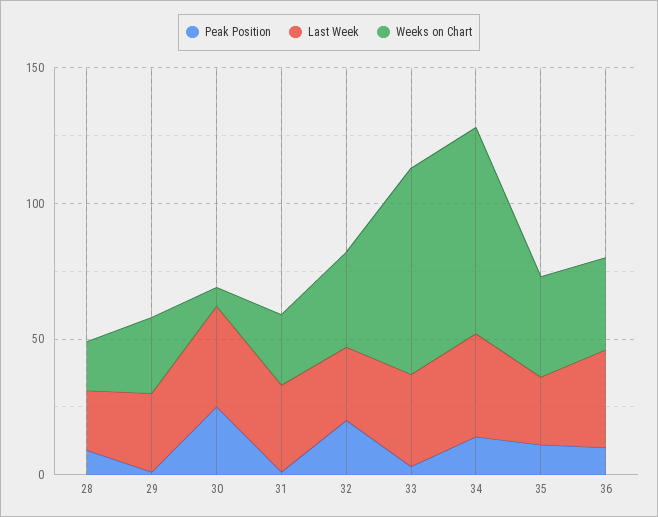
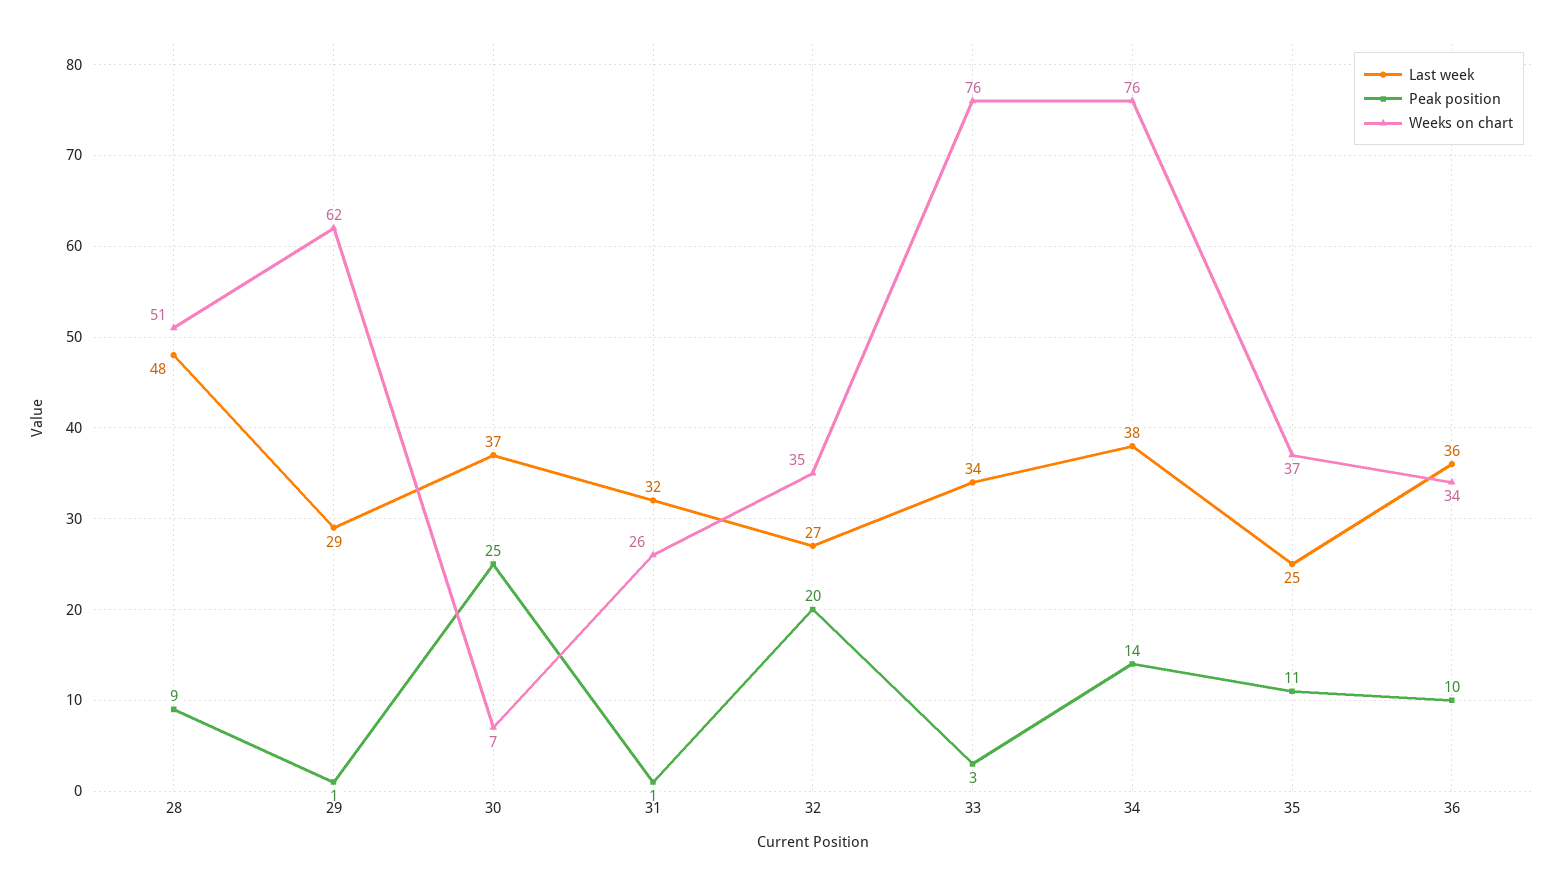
  {
    "Peak Position": {
      "28": 9,
      "29": 1,
      "30": 25,
      "31": 1,
      "32": 20,
      "33": 3,
      "34": 14,
      "35": 11,
      "36": 10
    },
    "Last Week": {
-     "28": 20,
+     "28": 48,
      "29": 29,
      "30": 37,
      "31": 32,
      "32": 27,
      "33": 34,
      "34": 38,
      "35": 25,
      "36": 36
    },
    "Weeks on Chart": {
-     "28": 20,
+     "28": 51,
-     "29": 30,
+     "29": 62,
      "30": 7,
      "31": 26,
      "32": 35,
      "33": 76,
      "34": 76,
      "35": 37,
      "36": 34
    }
  }

